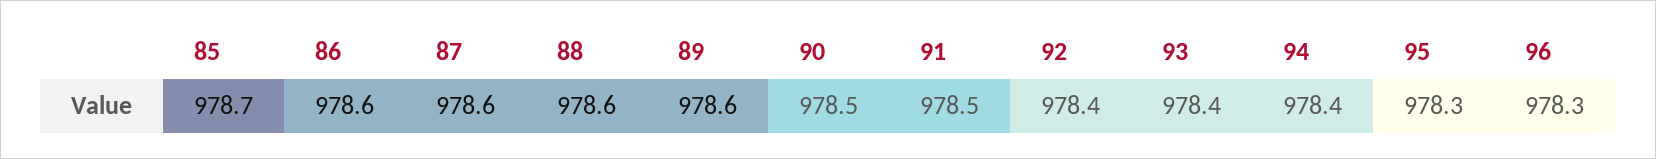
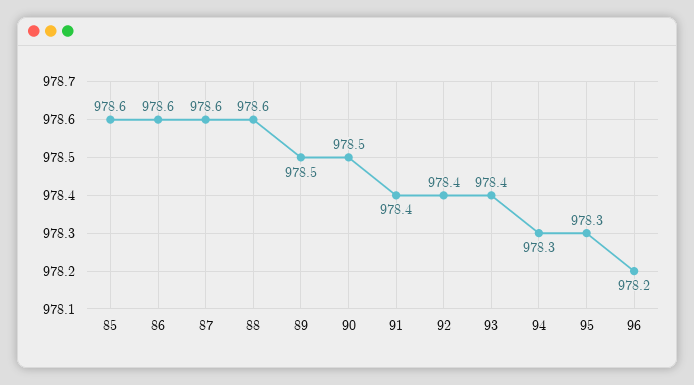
  {
-   "85": 978.7,
+   "85": 978.6,
    "86": 978.6,
    "87": 978.6,
    "88": 978.6,
-   "89": 978.6,
+   "89": 978.5,
    "90": 978.5,
-   "91": 978.5,
+   "91": 978.4,
    "92": 978.4,
    "93": 978.4,
-   "94": 978.4,
+   "94": 978.3,
    "95": 978.3,
-   "96": 978.3
+   "96": 978.2
  }

